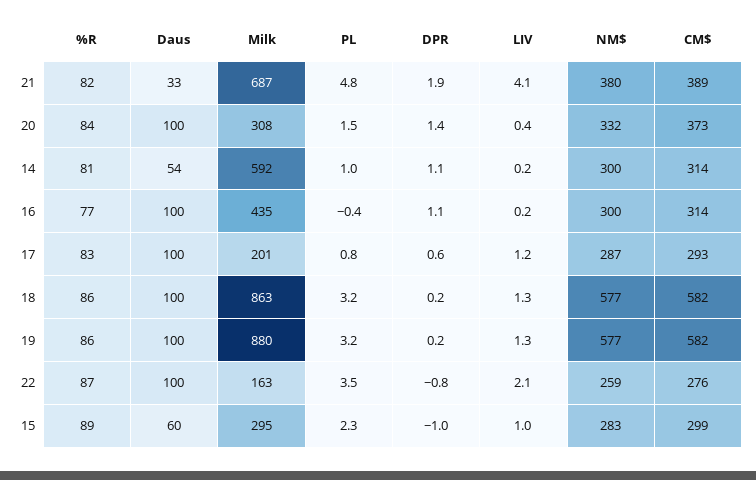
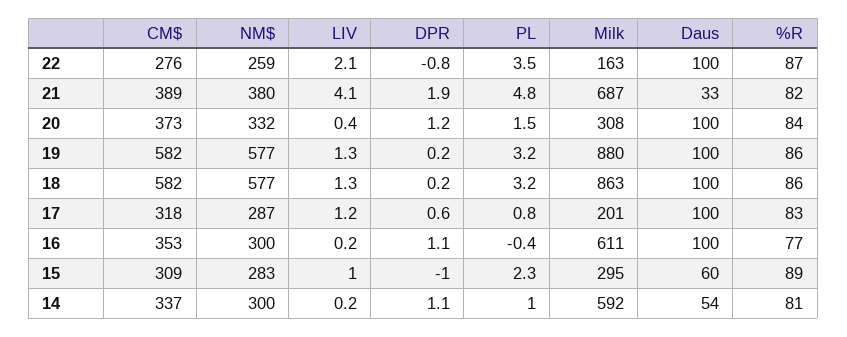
  {
    "%R": {
      "21": 82,
      "20": 84,
      "14": 81,
      "16": 77,
      "17": 83,
      "18": 86,
      "19": 86,
      "22": 87,
      "15": 89
    },
    "Daus": {
      "21": 33,
      "20": 100,
      "14": 54,
      "16": 100,
      "17": 100,
      "18": 100,
      "19": 100,
      "22": 100,
      "15": 60
    },
    "Milk": {
      "21": 687,
      "20": 308,
      "14": 592,
-     "16": 435,
+     "16": 611,
      "17": 201,
      "18": 863,
      "19": 880,
      "22": 163,
      "15": 295
    },
    "PL": {
      "21": 4.8,
      "20": 1.5,
      "14": 1,
      "16": -0.4,
      "17": 0.8,
      "18": 3.2,
      "19": 3.2,
      "22": 3.5,
      "15": 2.3
    },
    "DPR": {
      "21": 1.9,
-     "20": 1.4,
+     "20": 1.2,
      "14": 1.1,
      "16": 1.1,
      "17": 0.6,
      "18": 0.2,
      "19": 0.2,
      "22": -0.8,
      "15": -1
    },
    "LIV": {
      "21": 4.1,
      "20": 0.4,
      "14": 0.2,
      "16": 0.2,
      "17": 1.2,
      "18": 1.3,
      "19": 1.3,
      "22": 2.1,
      "15": 1
    },
    "NM$": {
      "21": 380,
      "20": 332,
      "14": 300,
      "16": 300,
      "17": 287,
      "18": 577,
      "19": 577,
      "22": 259,
      "15": 283
    },
    "CM$": {
      "21": 389,
      "20": 373,
-     "14": 314,
+     "14": 337,
-     "16": 314,
+     "16": 353,
-     "17": 293,
+     "17": 318,
      "18": 582,
      "19": 582,
      "22": 276,
-     "15": 299
+     "15": 309
    }
  }

